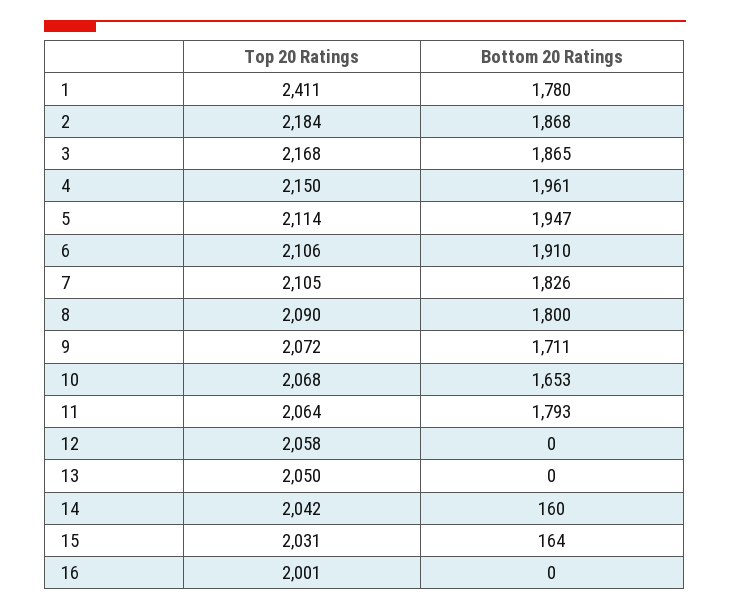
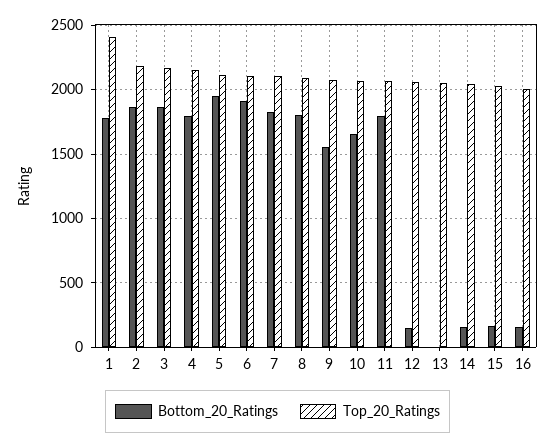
  {
    "Top 20 Ratings": {
      "1": 2411,
      "2": 2184,
      "3": 2168,
      "4": 2150,
      "5": 2114,
      "6": 2106,
      "7": 2105,
      "8": 2090,
      "9": 2072,
      "10": 2068,
      "11": 2064,
      "12": 2058,
      "13": 2050,
      "14": 2042,
      "15": 2031,
      "16": 2001
    },
    "Bottom 20 Ratings": {
      "1": 1780,
      "2": 1868,
      "3": 1865,
-     "4": 1961,
+     "4": 1800,
      "5": 1947,
      "6": 1910,
      "7": 1826,
      "8": 1800,
-     "9": 1711,
+     "9": 1550,
      "10": 1653,
      "11": 1793,
-     "12": 0,
+     "12": 150,
      "13": 0,
      "14": 160,
      "15": 164,
-     "16": 0
+     "16": 150
    }
  }

